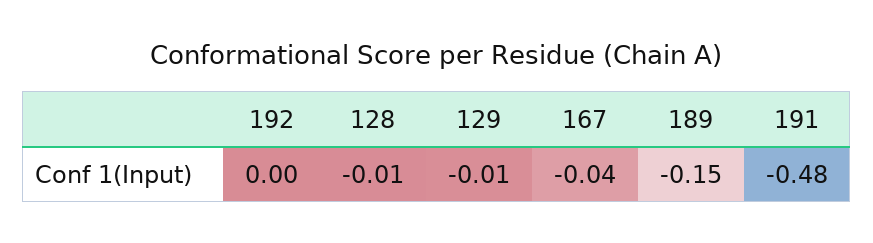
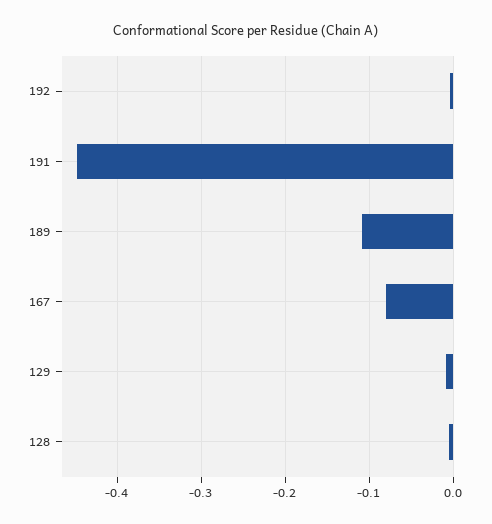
  {
    "192": 0,
    "128": -0.01,
    "129": -0.01,
-   "167": -0.04,
+   "167": -0.08,
-   "189": -0.15,
+   "189": -0.11,
-   "191": -0.48
+   "191": -0.45
  }

